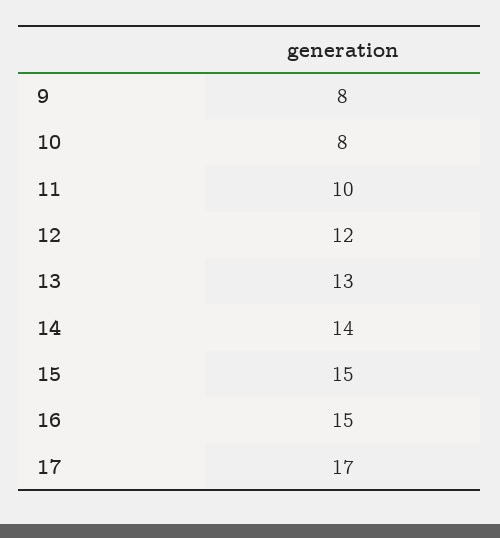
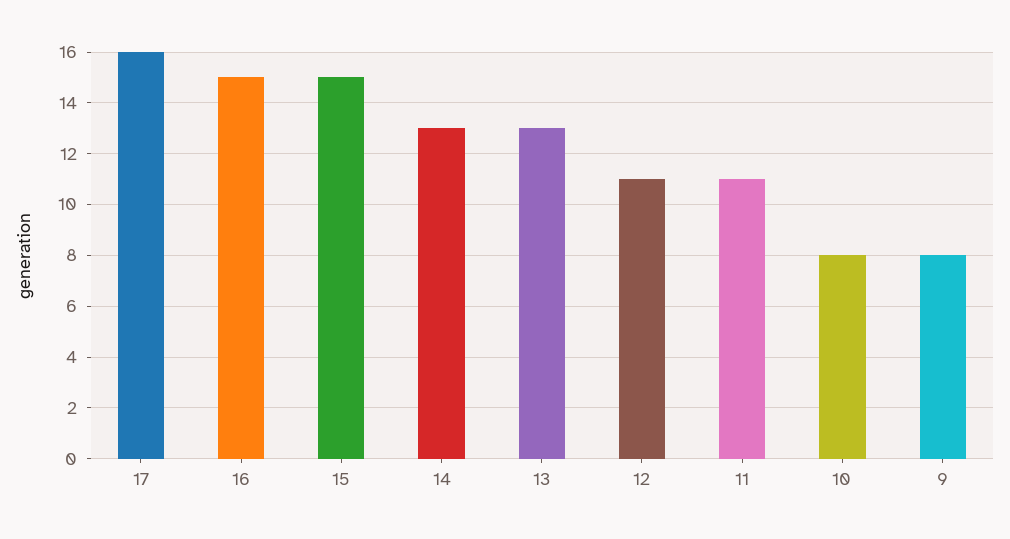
  {
    "9": 8,
    "10": 8,
-   "11": 10,
+   "11": 11,
-   "12": 12,
+   "12": 11,
    "13": 13,
-   "14": 14,
+   "14": 13,
    "15": 15,
    "16": 15,
-   "17": 17
+   "17": 16
  }

